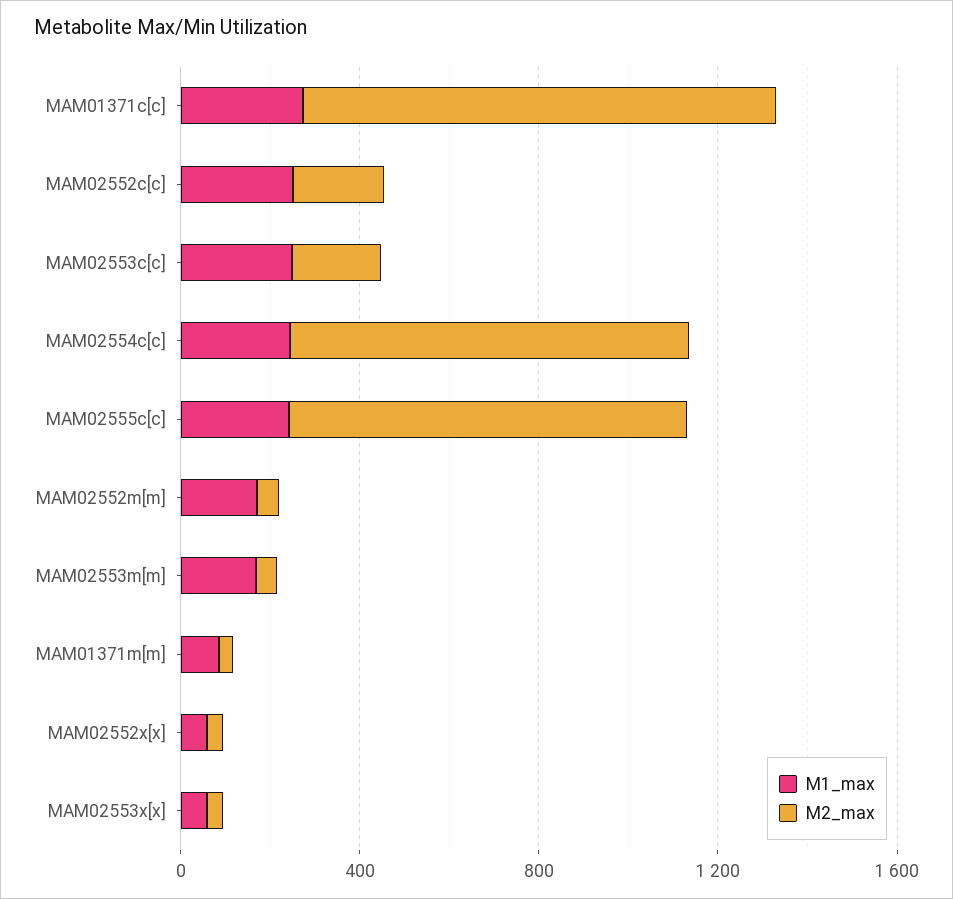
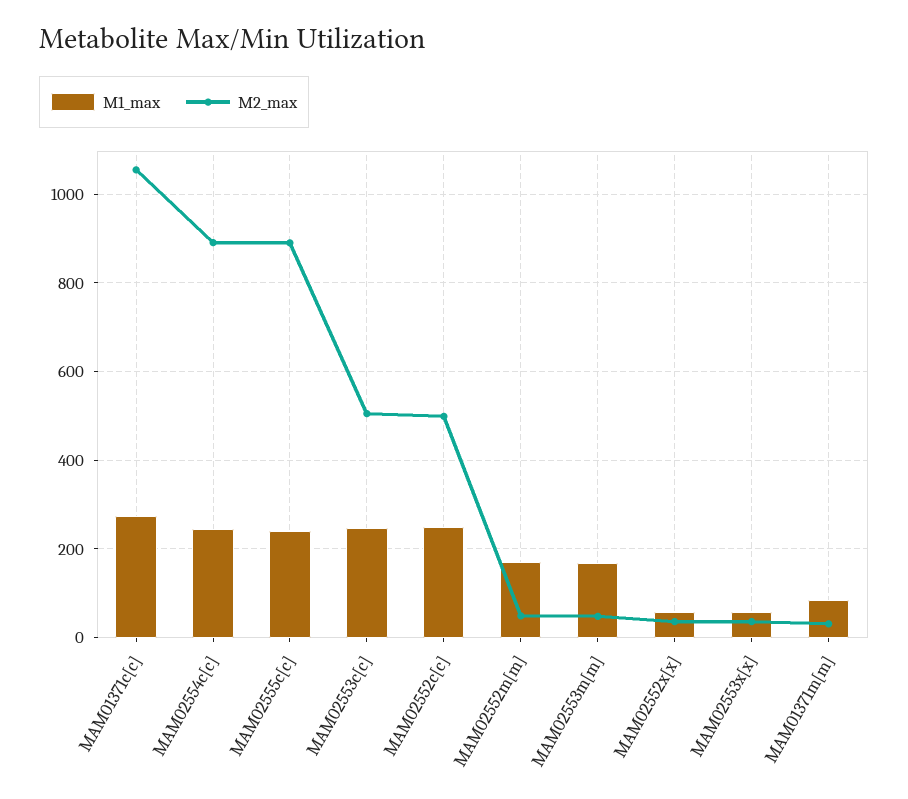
  {
    "M1_max": {
      "MAM01371c[c]": 280,
      "MAM02552c[c]": 260,
      "MAM02553c[c]": 240,
      "MAM02554c[c]": 240,
      "MAM02555c[c]": 240,
      "MAM02552m[m]": 160,
      "MAM02553m[m]": 160,
      "MAM01371m[m]": 80,
      "MAM02552x[x]": 60,
      "MAM02553x[x]": 60
    },
    "M2_max": {
      "MAM01371c[c]": 1060,
-     "MAM02552c[c]": 200,
+     "MAM02552c[c]": 500,
-     "MAM02553c[c]": 200,
+     "MAM02553c[c]": 500,
      "MAM02554c[c]": 900,
      "MAM02555c[c]": 900,
      "MAM02552m[m]": 40,
      "MAM02553m[m]": 40,
      "MAM01371m[m]": 40,
      "MAM02552x[x]": 40,
      "MAM02553x[x]": 40
    }
  }

